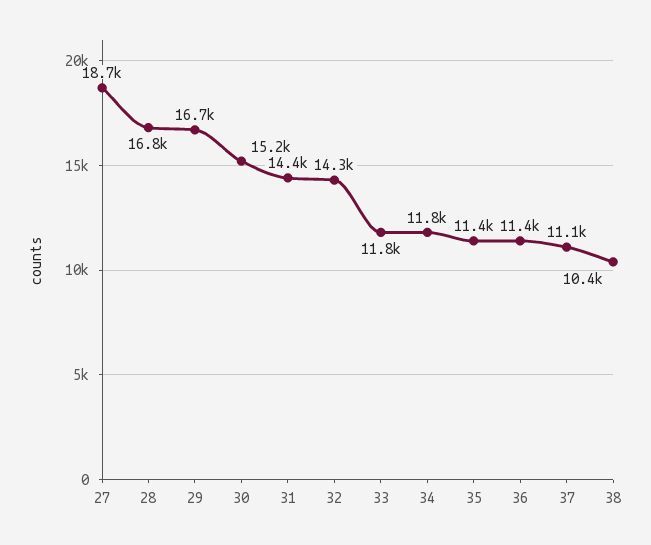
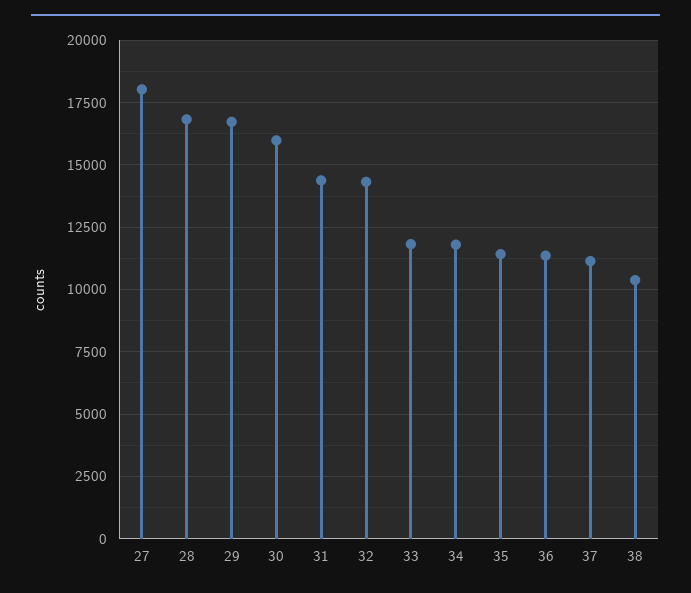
  {
-   "27": 18700,
+   "27": 18000,
    "28": 16800,
    "29": 16700,
-   "30": 15200,
+   "30": 16000,
    "31": 14400,
    "32": 14300,
    "33": 11800,
    "34": 11800,
    "35": 11400,
    "36": 11400,
    "37": 11100,
    "38": 10400
  }

